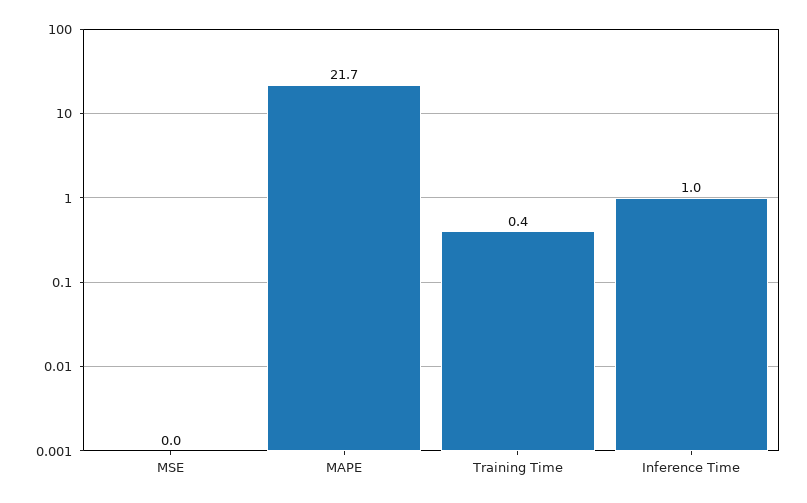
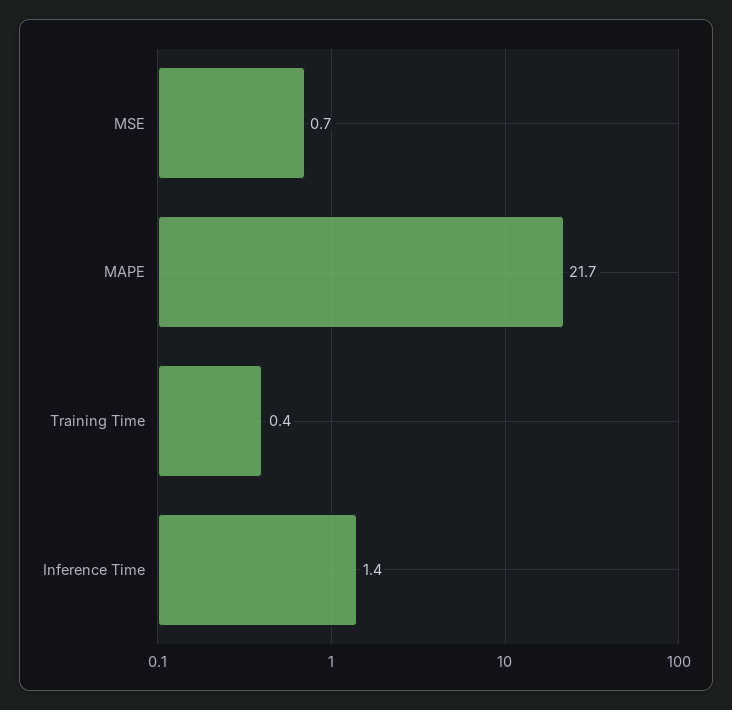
  {
-   "MSE": 0,
+   "MSE": 0.7,
    "MAPE": 21.7,
    "Training Time": 0.4,
-   "Inference Time": 1
+   "Inference Time": 1.4
  }

